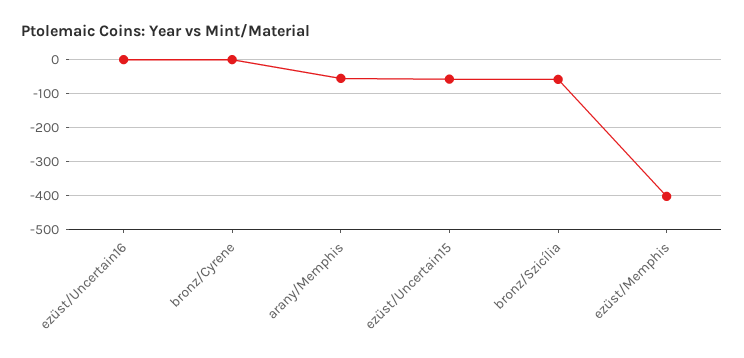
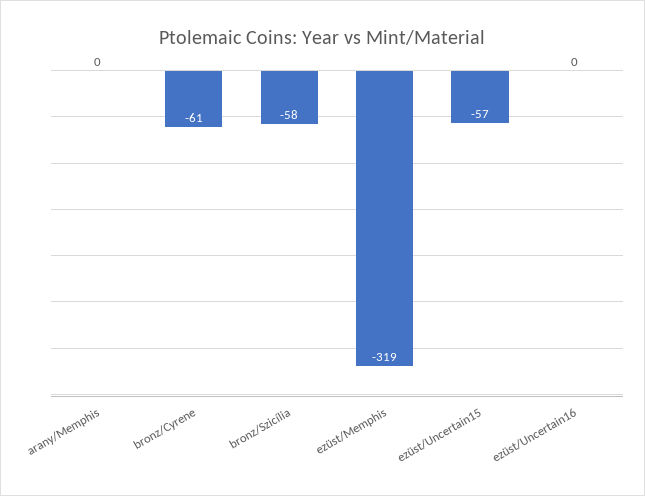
  {
    "ezüst/Uncertain16": 0,
-   "bronz/Cyrene": 0,
+   "bronz/Cyrene": -61,
-   "arany/Memphis": -60,
+   "arany/Memphis": 0,
    "ezüst/Uncertain15": -57,
    "bronz/Szicília": -58,
-   "ezüst/Memphis": -400
+   "ezüst/Memphis": -319
  }

